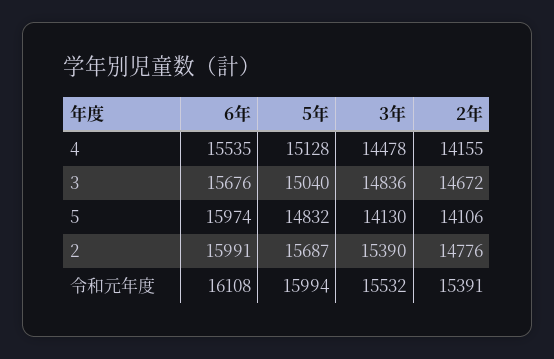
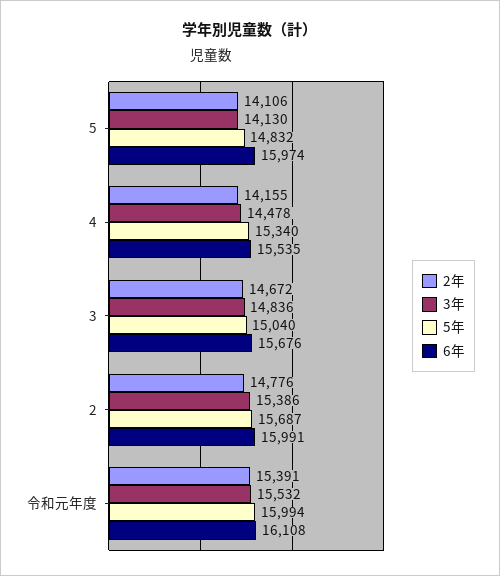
  {
    "6年": {
      "4": 15535,
      "3": 15676,
      "5": 15974,
      "2": 15991,
      "令和元年度": 16108
    },
    "5年": {
-     "4": 15128,
+     "4": 15340,
      "3": 15040,
      "5": 14832,
      "2": 15687,
      "令和元年度": 15994
    },
    "3年": {
      "4": 14478,
      "3": 14836,
      "5": 14130,
-     "2": 15390,
+     "2": 15386,
      "令和元年度": 15532
    },
    "2年": {
      "4": 14155,
      "3": 14672,
      "5": 14106,
      "2": 14776,
      "令和元年度": 15391
    }
  }

